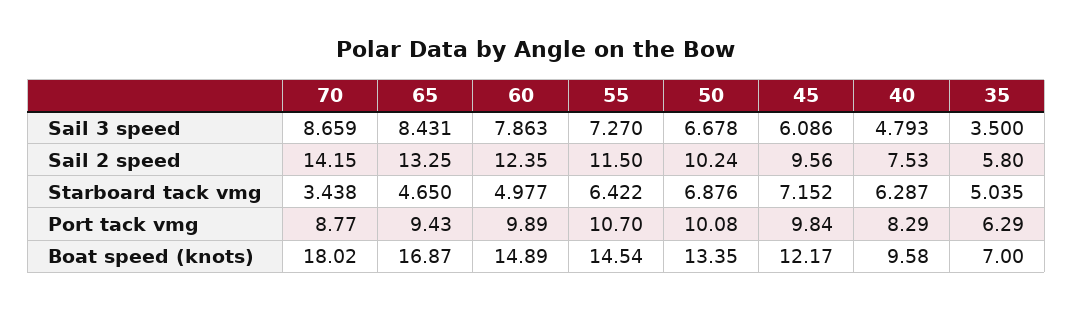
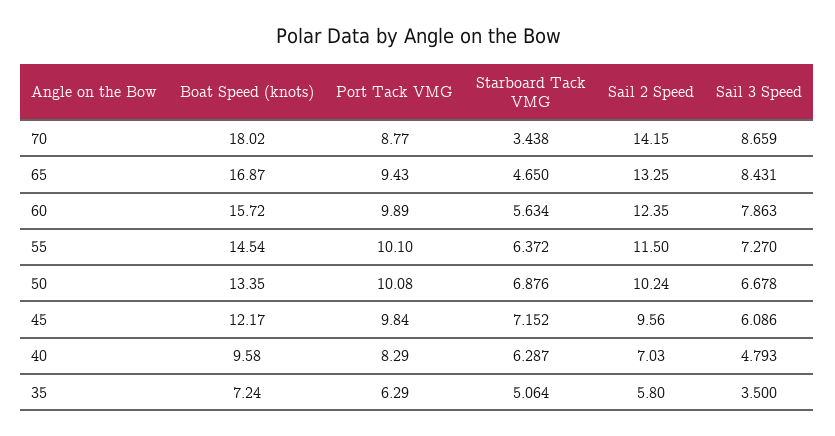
  {
    "70": {
      "Sail 3 speed": 8.659,
      "Sail 2 speed": 14.15,
      "Starboard tack vmg": 3.438,
      "Port tack vmg": 8.77,
      "Boat speed (knots)": 18.02
    },
    "65": {
      "Sail 3 speed": 8.431,
      "Sail 2 speed": 13.25,
      "Starboard tack vmg": 4.65,
      "Port tack vmg": 9.43,
      "Boat speed (knots)": 16.87
    },
    "60": {
      "Sail 3 speed": 7.863,
      "Sail 2 speed": 12.35,
-     "Starboard tack vmg": 4.977,
+     "Starboard tack vmg": 5.634,
      "Port tack vmg": 9.89,
-     "Boat speed (knots)": 14.89
+     "Boat speed (knots)": 15.72
    },
    "55": {
      "Sail 3 speed": 7.27,
      "Sail 2 speed": 11.5,
-     "Starboard tack vmg": 6.422,
+     "Starboard tack vmg": 6.372,
-     "Port tack vmg": 10.7,
+     "Port tack vmg": 10.1,
      "Boat speed (knots)": 14.54
    },
    "50": {
      "Sail 3 speed": 6.678,
      "Sail 2 speed": 10.24,
      "Starboard tack vmg": 6.876,
      "Port tack vmg": 10.08,
      "Boat speed (knots)": 13.35
    },
    "45": {
      "Sail 3 speed": 6.086,
      "Sail 2 speed": 9.56,
      "Starboard tack vmg": 7.152,
      "Port tack vmg": 9.84,
      "Boat speed (knots)": 12.17
    },
    "40": {
      "Sail 3 speed": 4.793,
-     "Sail 2 speed": 7.53,
+     "Sail 2 speed": 7.03,
      "Starboard tack vmg": 6.287,
      "Port tack vmg": 8.29,
      "Boat speed (knots)": 9.58
    },
    "35": {
      "Sail 3 speed": 3.5,
      "Sail 2 speed": 5.8,
-     "Starboard tack vmg": 5.035,
+     "Starboard tack vmg": 5.064,
      "Port tack vmg": 6.29,
-     "Boat speed (knots)": 7
+     "Boat speed (knots)": 7.24
    }
  }

